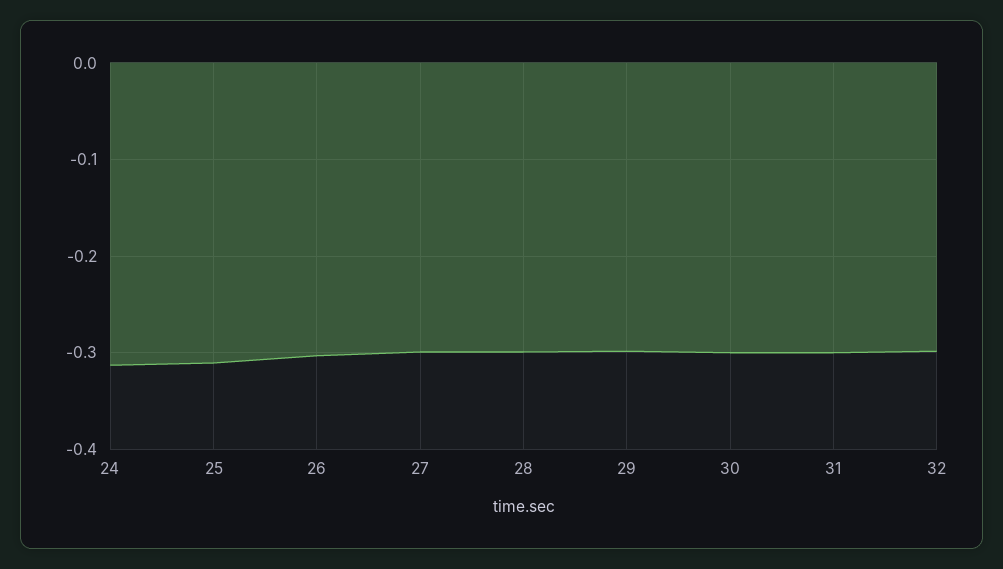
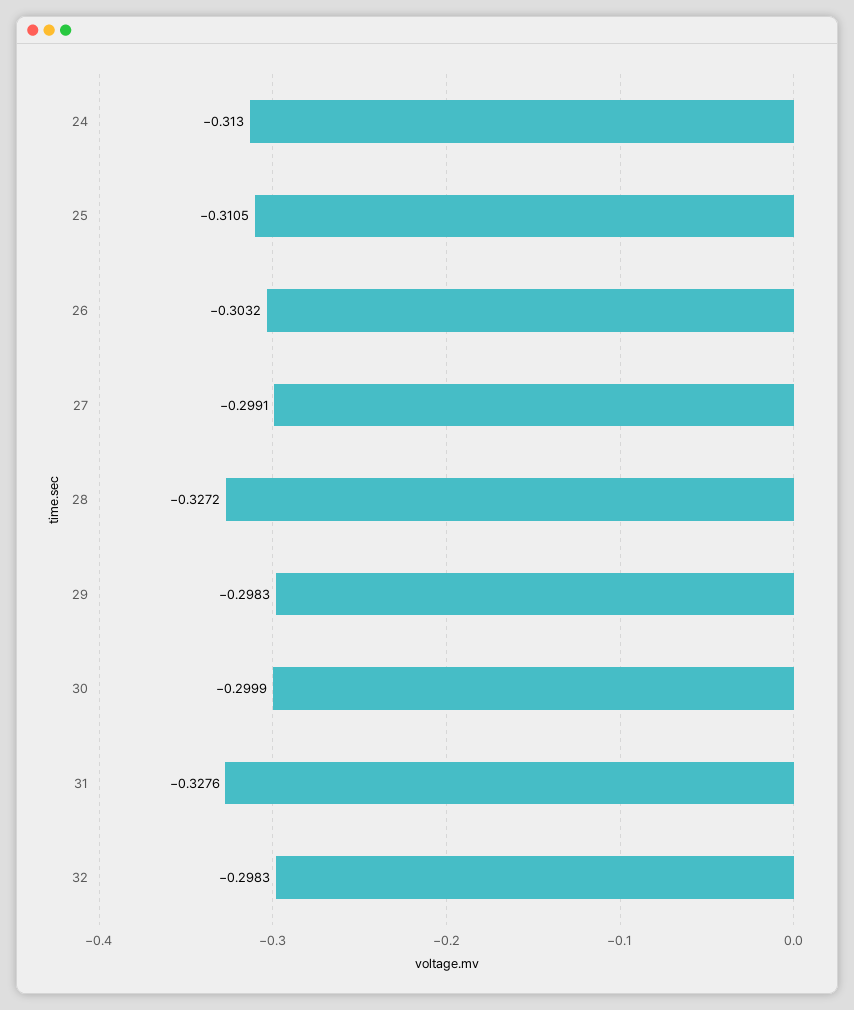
  {
    "24": -0.313,
    "25": -0.3105,
    "26": -0.3032,
    "27": -0.2991,
-   "28": -0.3,
+   "28": -0.3272,
    "29": -0.2983,
    "30": -0.2999,
-   "31": -0.3,
+   "31": -0.3276,
    "32": -0.2983
  }

